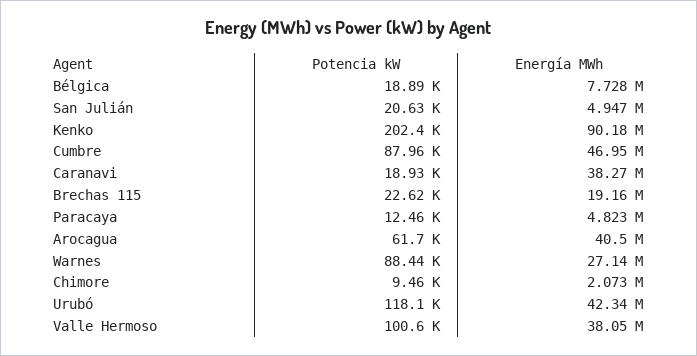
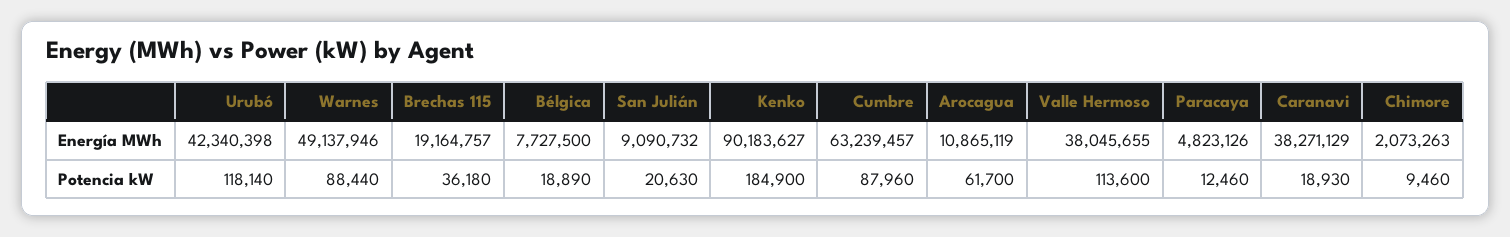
  {
    "Potencia kW": {
      "Bélgica": 18890,
      "San Julián": 20630,
-     "Kenko": 202400,
+     "Kenko": 184900,
      "Cumbre": 87960,
      "Caranavi": 18930,
-     "Brechas 115": 22620,
+     "Brechas 115": 36180,
      "Paracaya": 12460,
      "Arocagua": 61700,
      "Warnes": 88440,
      "Chimore": 9460,
      "Urubó": 118140,
-     "Valle Hermoso": 100600
+     "Valle Hermoso": 113600
    },
    "Energía MWh": {
      "Bélgica": 7727500,
-     "San Julián": 4947000,
+     "San Julián": 9090732,
      "Kenko": 90183627,
-     "Cumbre": 46950000,
+     "Cumbre": 63239457,
      "Caranavi": 38271129,
      "Brechas 115": 19164757,
      "Paracaya": 4823126,
-     "Arocagua": 40500000,
+     "Arocagua": 10865119,
-     "Warnes": 27140000,
+     "Warnes": 49137946,
      "Chimore": 2073263,
      "Urubó": 42340398,
      "Valle Hermoso": 38045655
    }
  }

